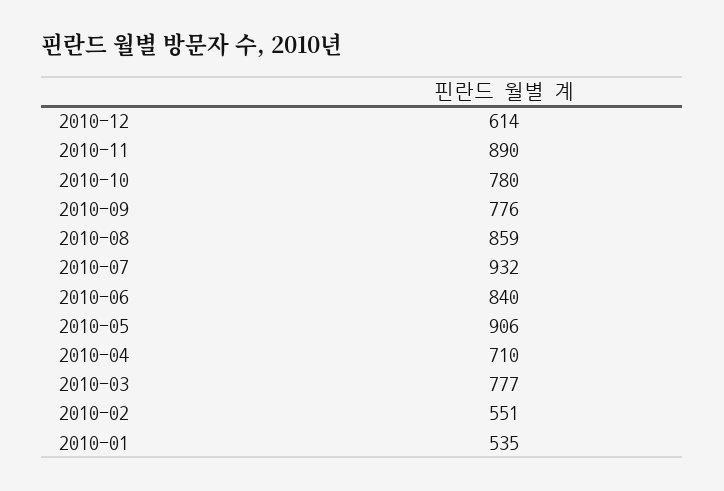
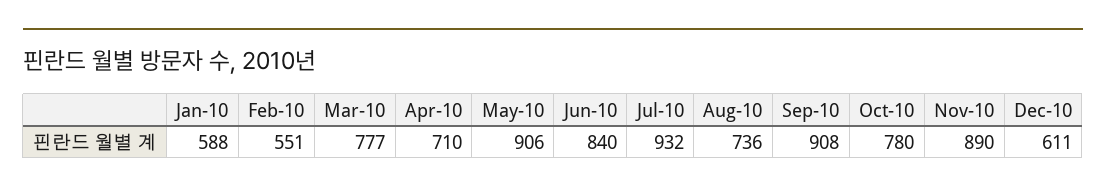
  {
-   "2010-12": 614,
+   "2010-12": 611,
    "2010-11": 890,
    "2010-10": 780,
-   "2010-09": 776,
+   "2010-09": 908,
-   "2010-08": 859,
+   "2010-08": 736,
    "2010-07": 932,
    "2010-06": 840,
    "2010-05": 906,
    "2010-04": 710,
    "2010-03": 777,
    "2010-02": 551,
-   "2010-01": 535
+   "2010-01": 588
  }

